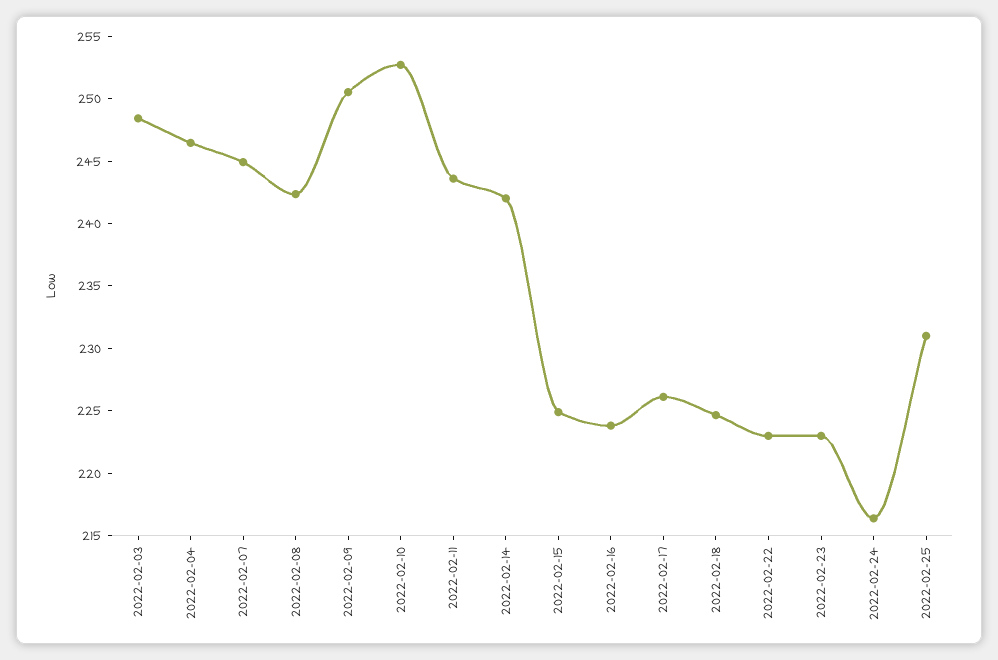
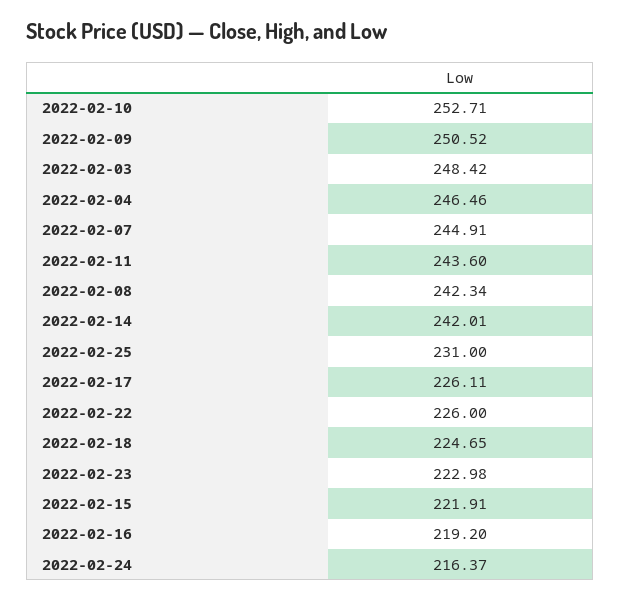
  {
    "2022-02-03": 248.42,
    "2022-02-04": 246.46,
    "2022-02-07": 244.91,
    "2022-02-08": 242.34,
    "2022-02-09": 250.52,
    "2022-02-10": 252.71,
    "2022-02-11": 243.6,
    "2022-02-14": 242.01,
-   "2022-02-15": 225,
+   "2022-02-15": 221.91,
-   "2022-02-16": 224,
+   "2022-02-16": 219.2,
    "2022-02-17": 226.11,
    "2022-02-18": 224.65,
-   "2022-02-22": 223,
+   "2022-02-22": 226,
    "2022-02-23": 222.98,
    "2022-02-24": 216.37,
    "2022-02-25": 231
  }

